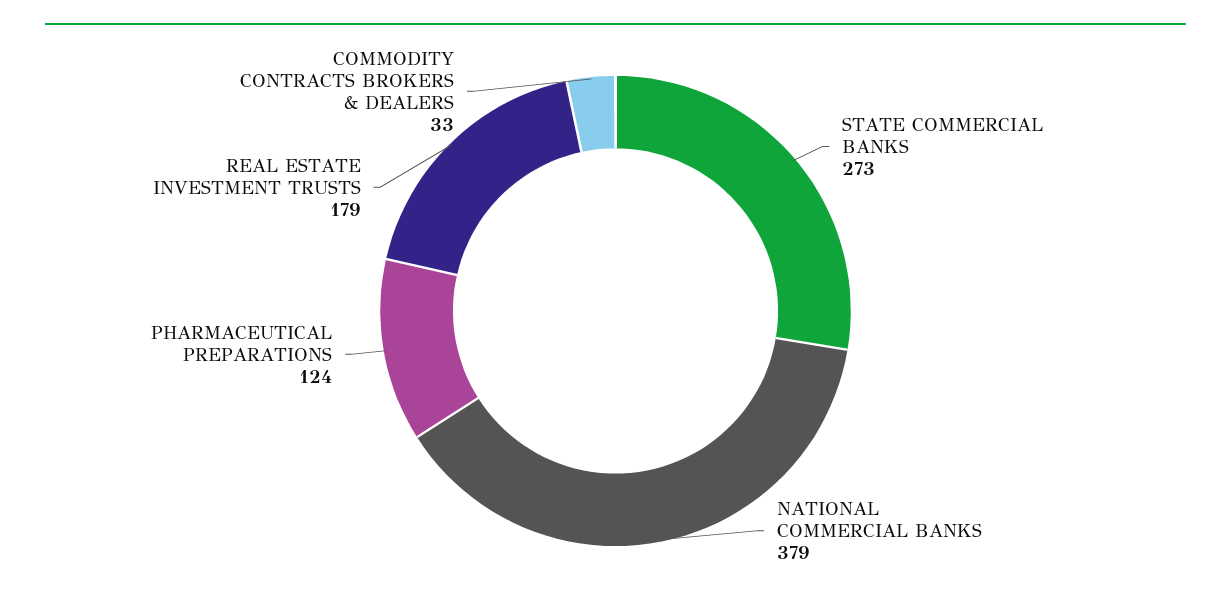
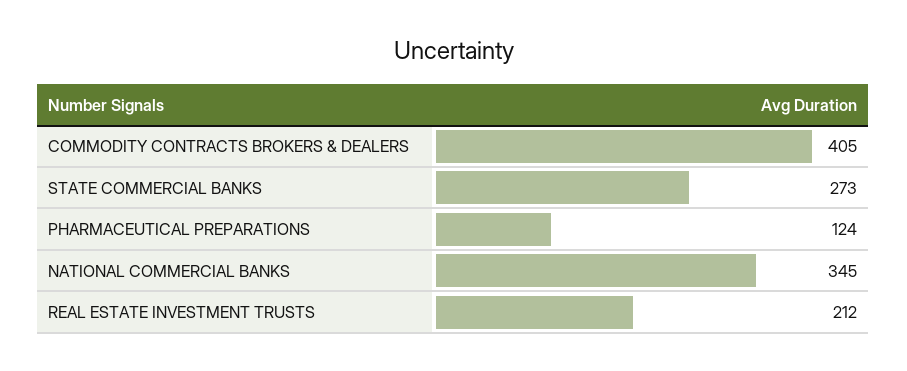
  {
    "STATE COMMERCIAL BANKS": 273,
-   "NATIONAL COMMERCIAL BANKS": 379,
+   "NATIONAL COMMERCIAL BANKS": 345,
    "PHARMACEUTICAL PREPARATIONS": 124,
-   "REAL ESTATE INVESTMENT TRUSTS": 179,
+   "REAL ESTATE INVESTMENT TRUSTS": 212,
-   "COMMODITY CONTRACTS BROKERS & DEALERS": 33
+   "COMMODITY CONTRACTS BROKERS & DEALERS": 405
  }

